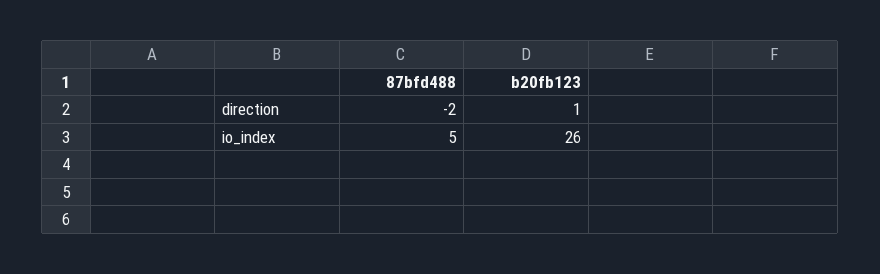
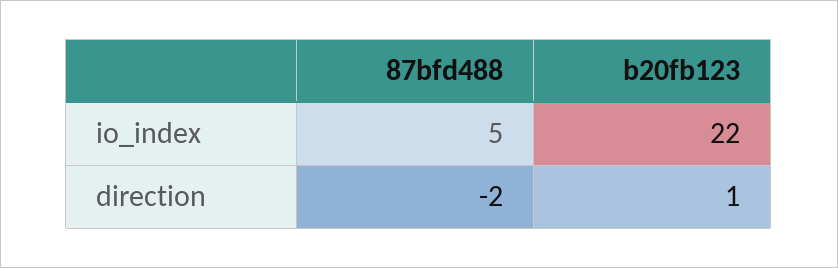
  {
    "87bfd488": {
      "direction": -2,
      "io_index": 5
    },
    "b20fb123": {
      "direction": 1,
-     "io_index": 26
+     "io_index": 22
    }
  }

